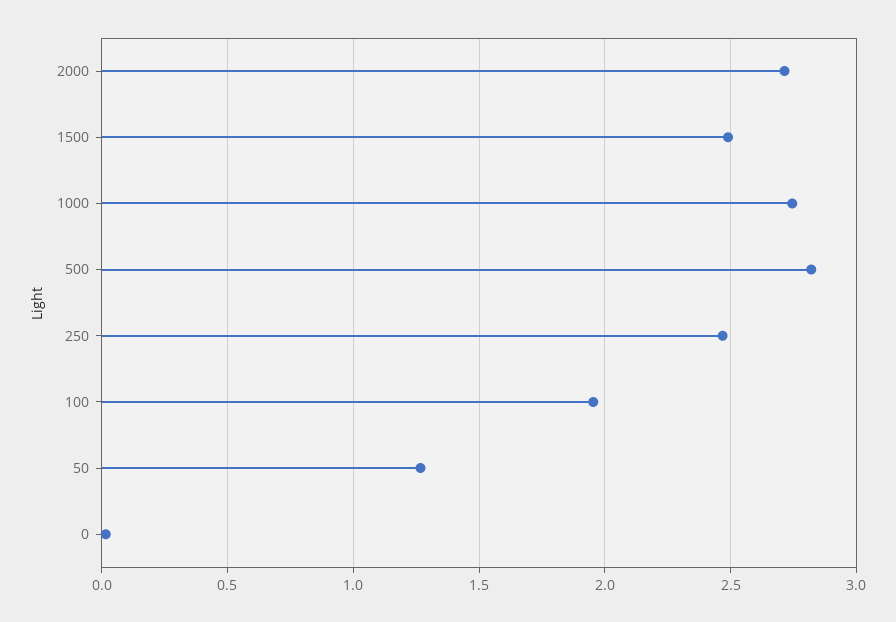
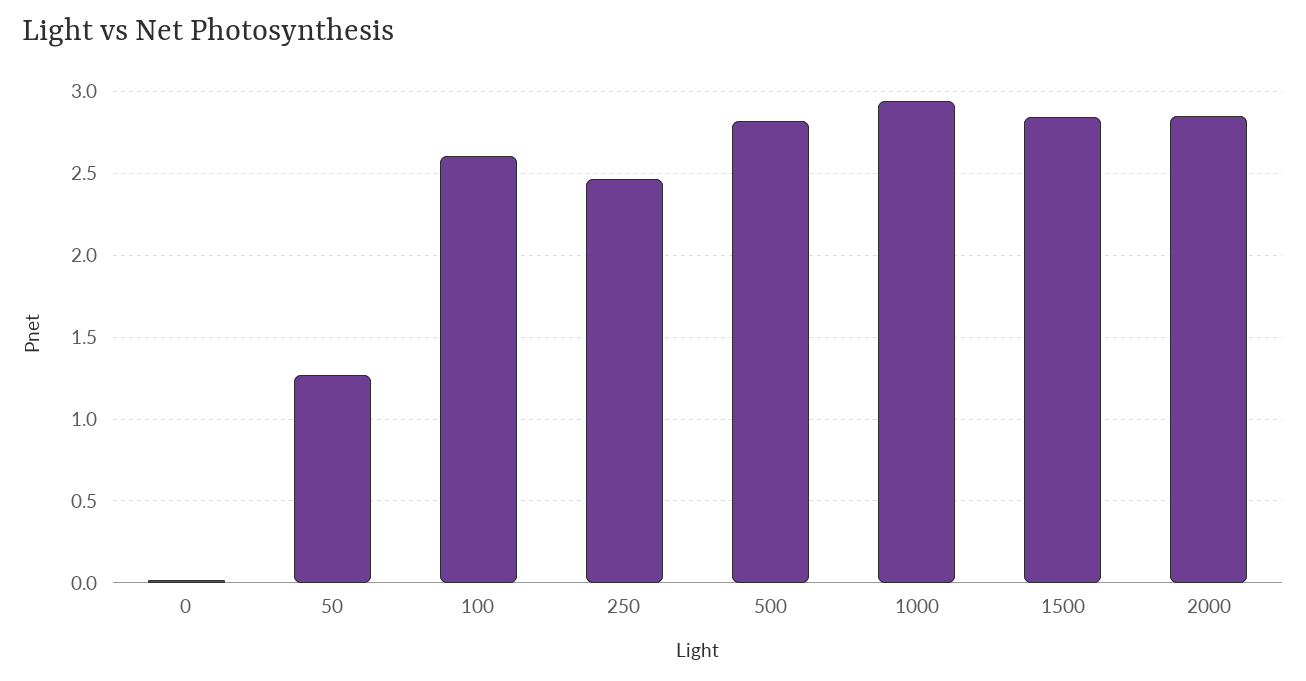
  {
-   "2000": 2.7,
+   "2000": 2.85,
-   "1500": 2.5,
+   "1500": 2.85,
-   "1000": 2.75,
+   "1000": 2.95,
    "500": 2.8,
    "250": 2.45,
-   "100": 1.95,
+   "100": 2.6,
    "50": 1.25,
    "0": 0
  }

